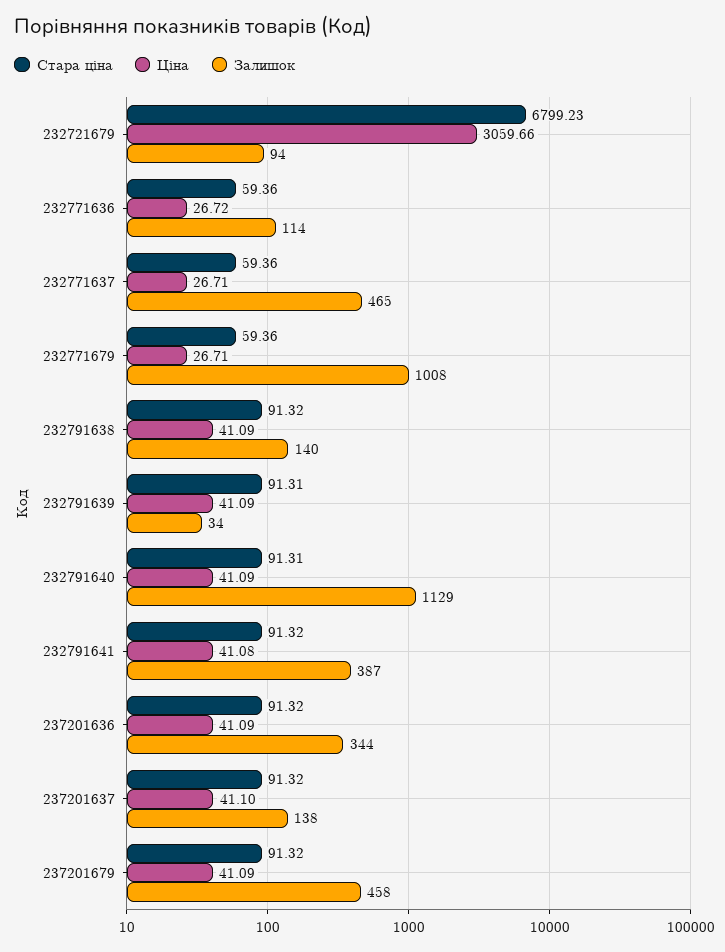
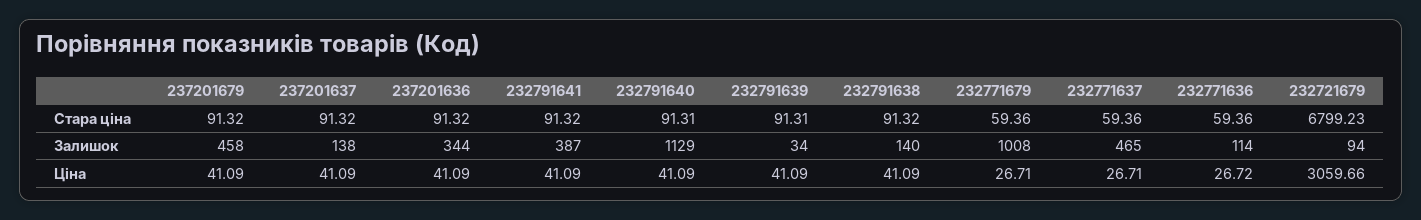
  {
    "Стара ціна": {
      "232721679": 6799.23,
      "232771636": 59.36,
      "232771637": 59.36,
      "232771679": 59.36,
      "232791638": 91.32,
      "232791639": 91.31,
      "232791640": 91.31,
      "232791641": 91.32,
      "237201636": 91.32,
      "237201637": 91.32,
      "237201679": 91.32
    },
    "Ціна": {
      "232721679": 3059.66,
      "232771636": 26.72,
      "232771637": 26.71,
      "232771679": 26.71,
      "232791638": 41.09,
      "232791639": 41.09,
      "232791640": 41.09,
-     "232791641": 41.08,
+     "232791641": 41.09,
      "237201636": 41.09,
-     "237201637": 41.1,
+     "237201637": 41.09,
      "237201679": 41.09
    },
    "Залишок": {
      "232721679": 94,
      "232771636": 114,
      "232771637": 465,
      "232771679": 1008,
      "232791638": 140,
      "232791639": 34,
      "232791640": 1129,
      "232791641": 387,
      "237201636": 344,
      "237201637": 138,
      "237201679": 458
    }
  }

